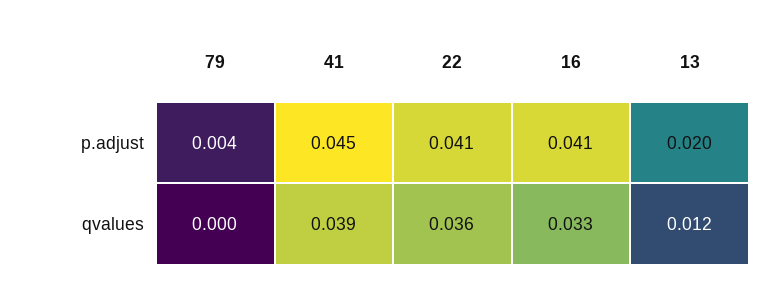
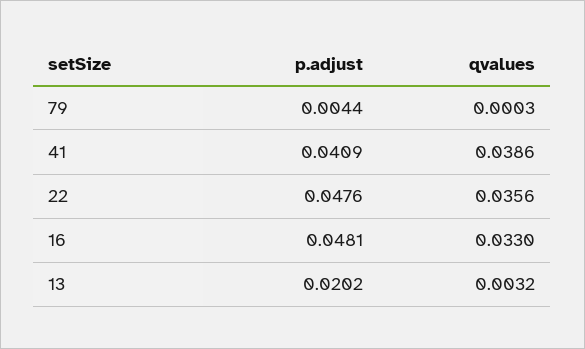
  {
    "79": {
      "p.adjust": 0.0044,
      "qvalues": 0.0003
    },
    "41": {
-     "p.adjust": 0.045,
+     "p.adjust": 0.0409,
      "qvalues": 0.0386
    },
    "22": {
-     "p.adjust": 0.041,
+     "p.adjust": 0.0476,
      "qvalues": 0.0356
    },
    "16": {
-     "p.adjust": 0.041,
+     "p.adjust": 0.0481,
      "qvalues": 0.033
    },
    "13": {
      "p.adjust": 0.0202,
-     "qvalues": 0.012
+     "qvalues": 0.0032
    }
  }

